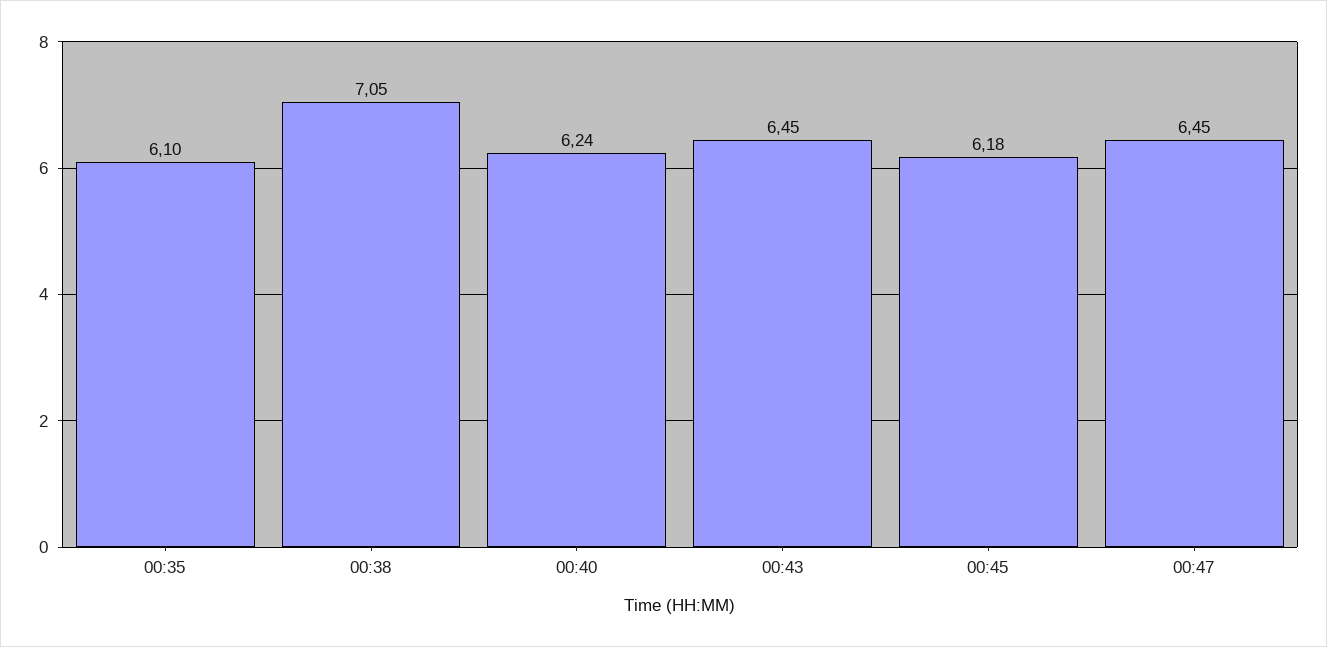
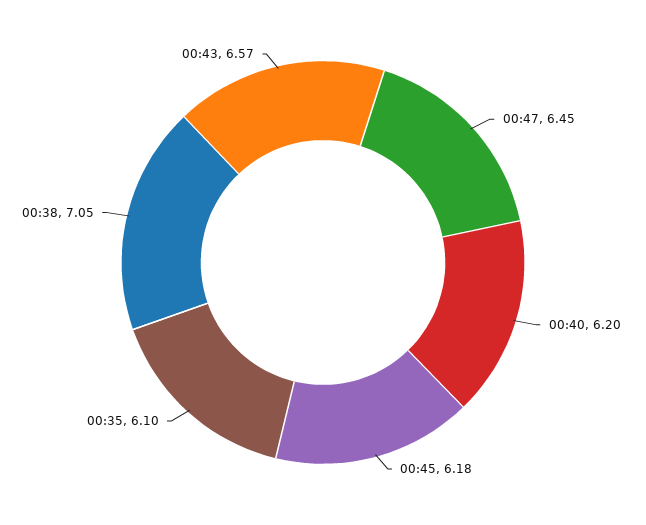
  {
    "00:35": 6.1,
    "00:38": 7.05,
-   "00:40": 6.24,
+   "00:40": 6.2,
-   "00:43": 6.45,
+   "00:43": 6.57,
    "00:45": 6.18,
    "00:47": 6.45
  }

